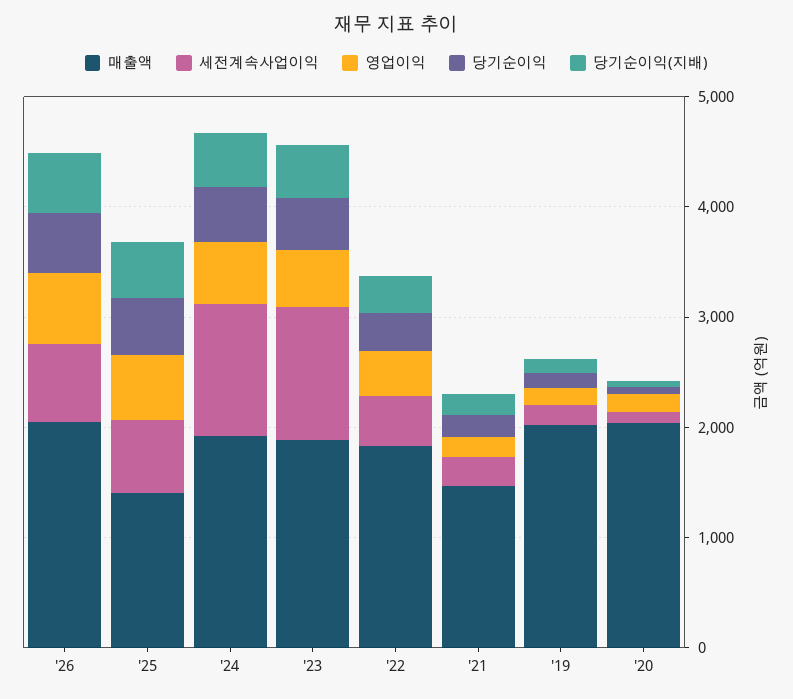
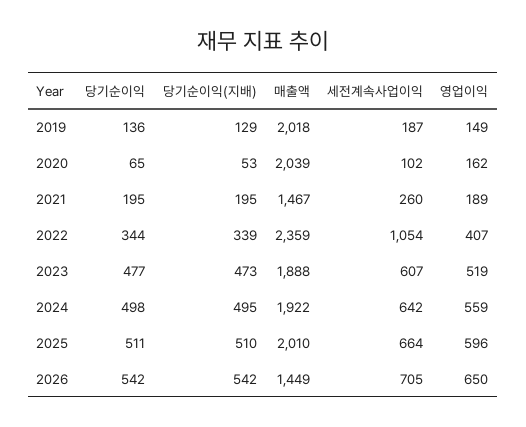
  {
    "매출액": {
-     "'26": 2000,
+     "'26": 1449,
-     "'25": 1400,
+     "'25": 2010,
      "'24": 1922,
      "'23": 1888,
-     "'22": 1800,
+     "'22": 2359,
      "'21": 1467,
      "'19": 2018,
      "'20": 2039
    },
    "세전계속사업이익": {
      "'26": 705,
      "'25": 664,
-     "'24": 1200,
+     "'24": 642,
-     "'23": 1200,
+     "'23": 607,
-     "'22": 400,
+     "'22": 1054,
      "'21": 260,
      "'19": 187,
      "'20": 102
    },
    "영업이익": {
      "'26": 650,
      "'25": 596,
      "'24": 559,
      "'23": 519,
      "'22": 407,
      "'21": 189,
      "'19": 149,
      "'20": 162
    },
    "당기순이익": {
      "'26": 542,
      "'25": 511,
      "'24": 498,
      "'23": 477,
      "'22": 344,
      "'21": 195,
      "'19": 136,
      "'20": 65
    },
    "당기순이익(지배)": {
      "'26": 542,
      "'25": 510,
      "'24": 495,
      "'23": 473,
      "'22": 339,
      "'21": 195,
      "'19": 129,
      "'20": 53
    }
  }

